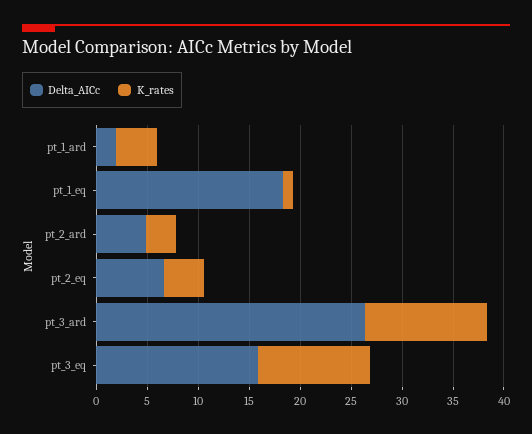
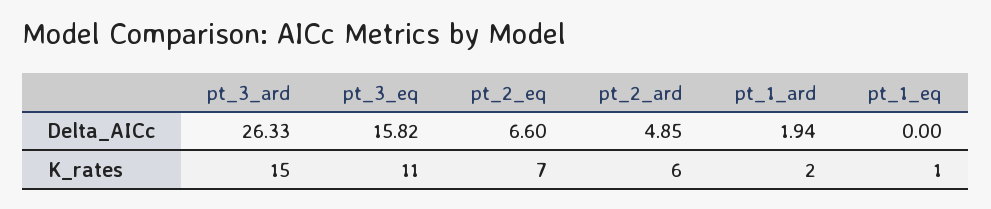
  {
    "Delta_AICc": {
      "pt_1_ard": 1.94,
-     "pt_1_eq": 18,
+     "pt_1_eq": 0,
      "pt_2_ard": 4.85,
      "pt_2_eq": 6.6,
      "pt_3_ard": 26.33,
      "pt_3_eq": 15.82
    },
    "K_rates": {
-     "pt_1_ard": 4,
+     "pt_1_ard": 2,
      "pt_1_eq": 1,
-     "pt_2_ard": 3,
+     "pt_2_ard": 6,
-     "pt_2_eq": 4,
+     "pt_2_eq": 7,
-     "pt_3_ard": 12,
+     "pt_3_ard": 15,
      "pt_3_eq": 11
    }
  }

